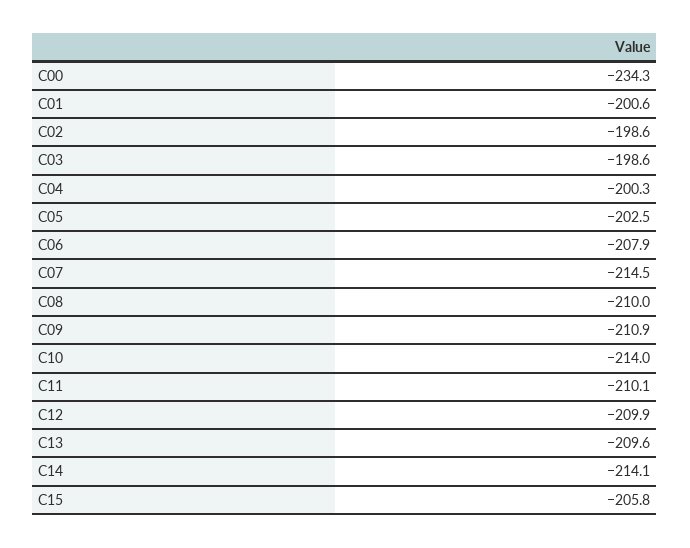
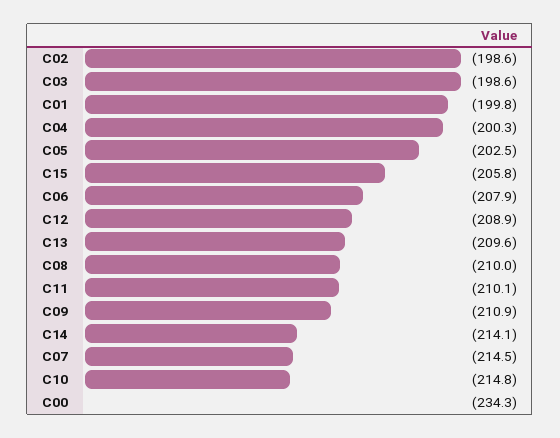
  {
    "C00": -234.3,
-   "C01": -200.6,
+   "C01": -199.8,
    "C02": -198.6,
    "C03": -198.6,
    "C04": -200.3,
    "C05": -202.5,
    "C06": -207.9,
    "C07": -214.5,
    "C08": -210,
    "C09": -210.9,
-   "C10": -214,
+   "C10": -214.8,
    "C11": -210.1,
-   "C12": -209.9,
+   "C12": -208.9,
    "C13": -209.6,
    "C14": -214.1,
    "C15": -205.8
  }

